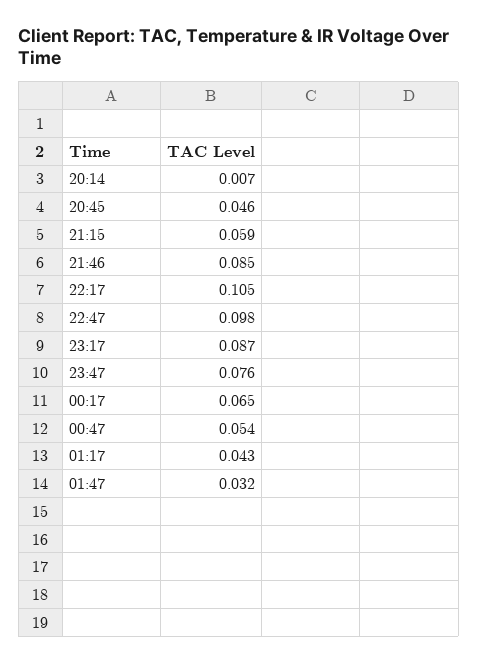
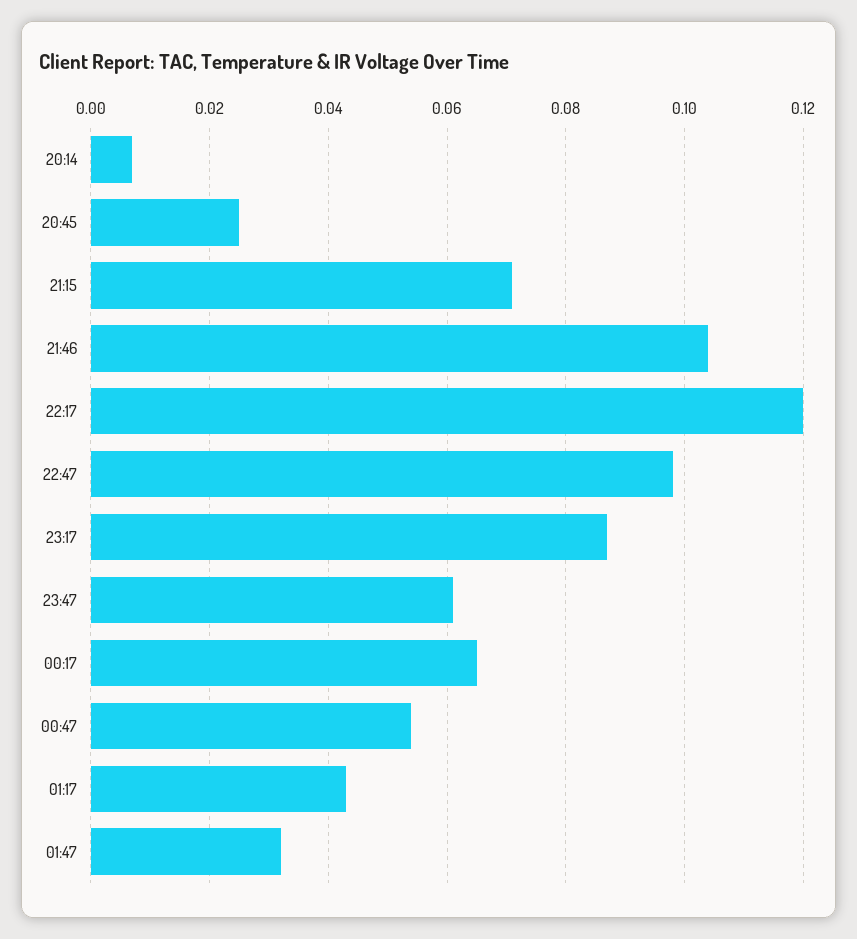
  {
    "20:14": 0.007,
-   "20:45": 0.046,
+   "20:45": 0.025,
-   "21:15": 0.059,
+   "21:15": 0.07,
-   "21:46": 0.085,
+   "21:46": 0.105,
-   "22:17": 0.105,
+   "22:17": 0.12,
    "22:47": 0.098,
    "23:17": 0.087,
-   "23:47": 0.076,
+   "23:47": 0.06,
    "00:17": 0.065,
    "00:47": 0.054,
    "01:17": 0.043,
    "01:47": 0.032
  }

